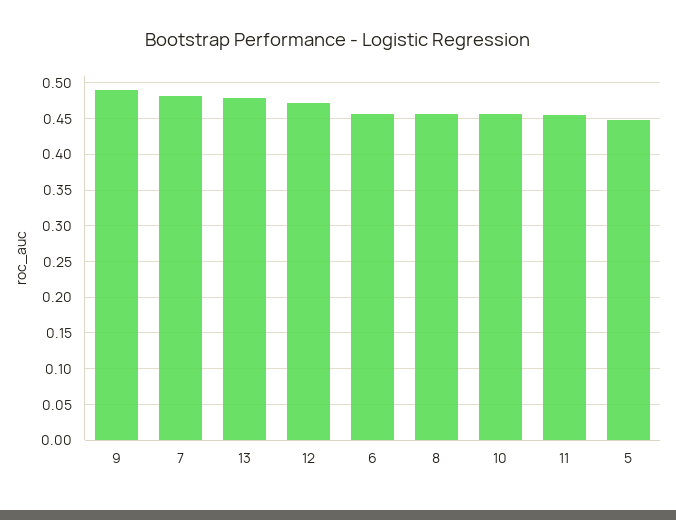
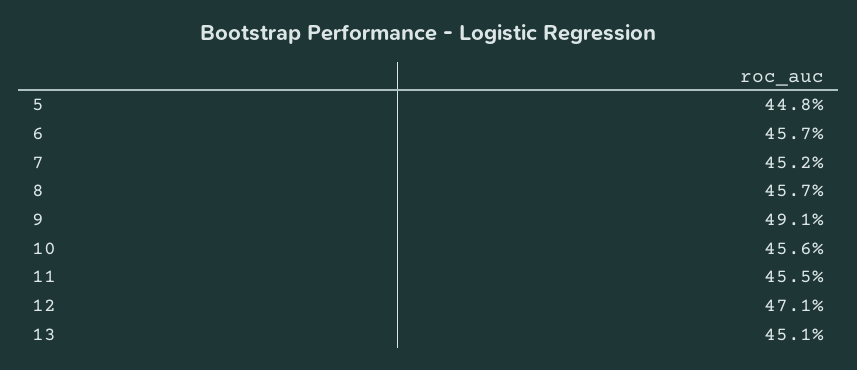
  {
    "9": 0.491,
-   "7": 0.48,
+   "7": 0.452,
-   "13": 0.48,
+   "13": 0.451,
    "12": 0.471,
    "6": 0.457,
    "8": 0.457,
    "10": 0.456,
    "11": 0.455,
    "5": 0.448
  }

